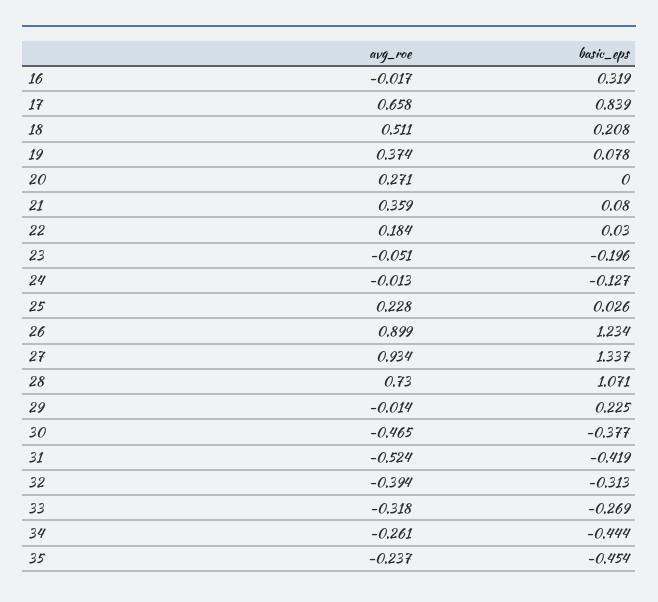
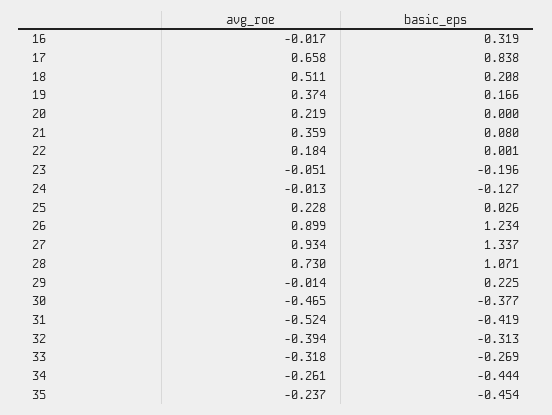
  {
    "avg_roe": {
      "16": -0.017,
      "17": 0.658,
      "18": 0.511,
      "19": 0.374,
-     "20": 0.271,
+     "20": 0.219,
      "21": 0.359,
      "22": 0.184,
      "23": -0.051,
      "24": -0.013,
      "25": 0.228,
      "26": 0.899,
      "27": 0.934,
      "28": 0.73,
      "29": -0.014,
      "30": -0.465,
      "31": -0.524,
      "32": -0.394,
      "33": -0.318,
      "34": -0.261,
      "35": -0.237
    },
    "basic_eps": {
      "16": 0.319,
-     "17": 0.839,
+     "17": 0.838,
      "18": 0.208,
-     "19": 0.078,
+     "19": 0.166,
      "20": 0,
      "21": 0.08,
-     "22": 0.03,
+     "22": 0.001,
      "23": -0.196,
      "24": -0.127,
      "25": 0.026,
      "26": 1.234,
      "27": 1.337,
      "28": 1.071,
      "29": 0.225,
      "30": -0.377,
      "31": -0.419,
      "32": -0.313,
      "33": -0.269,
      "34": -0.444,
      "35": -0.454
    }
  }

